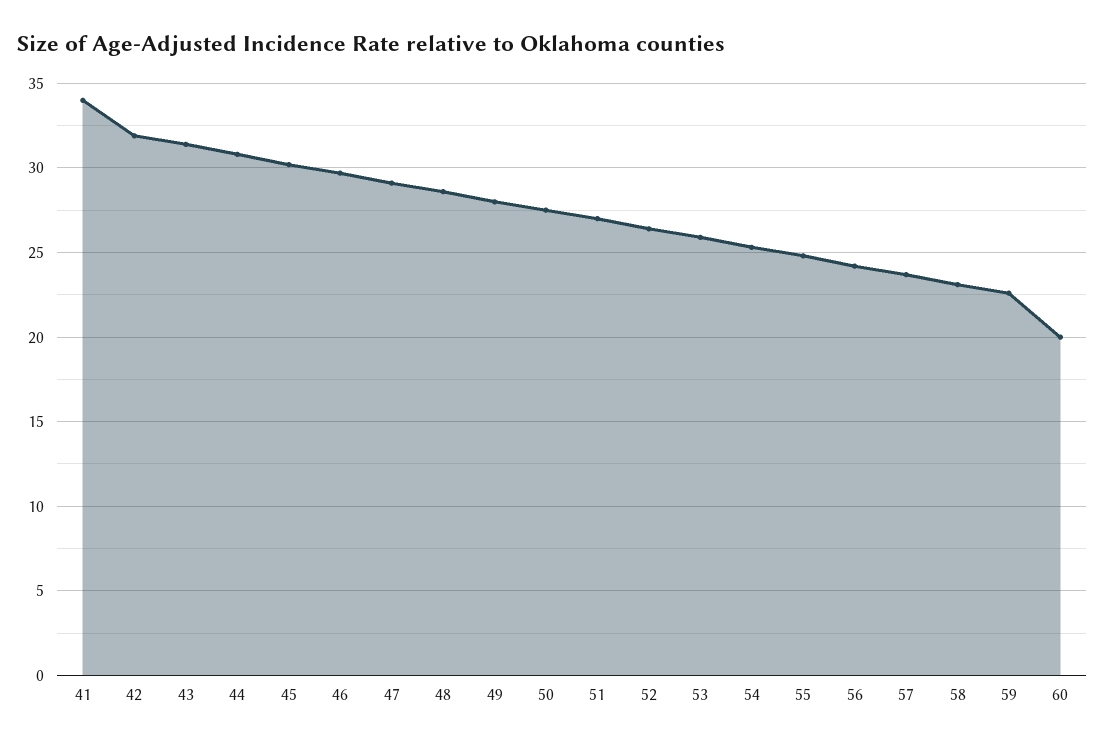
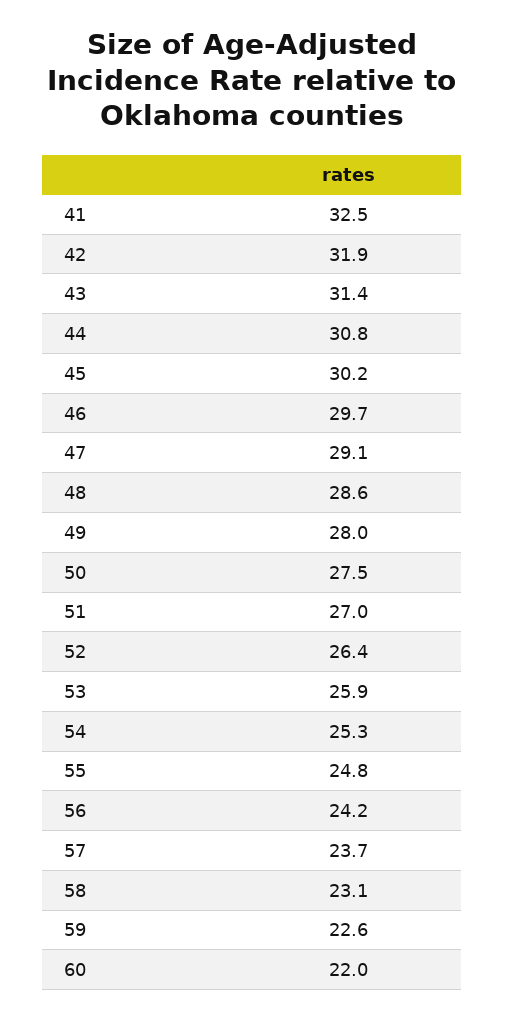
  {
-   "41": 34,
+   "41": 32.5,
    "42": 31.9,
    "43": 31.4,
    "44": 30.8,
    "45": 30.2,
    "46": 29.7,
    "47": 29.1,
    "48": 28.6,
    "49": 28,
    "50": 27.5,
    "51": 27,
    "52": 26.4,
    "53": 25.9,
    "54": 25.3,
    "55": 24.8,
    "56": 24.2,
    "57": 23.7,
    "58": 23.1,
    "59": 22.6,
-   "60": 20
+   "60": 22
  }

